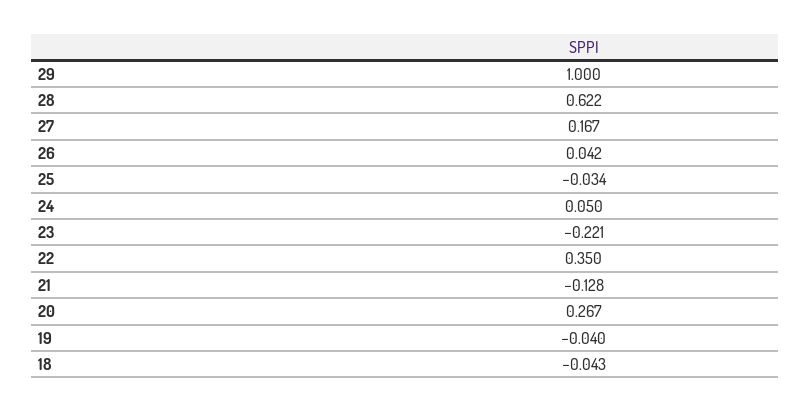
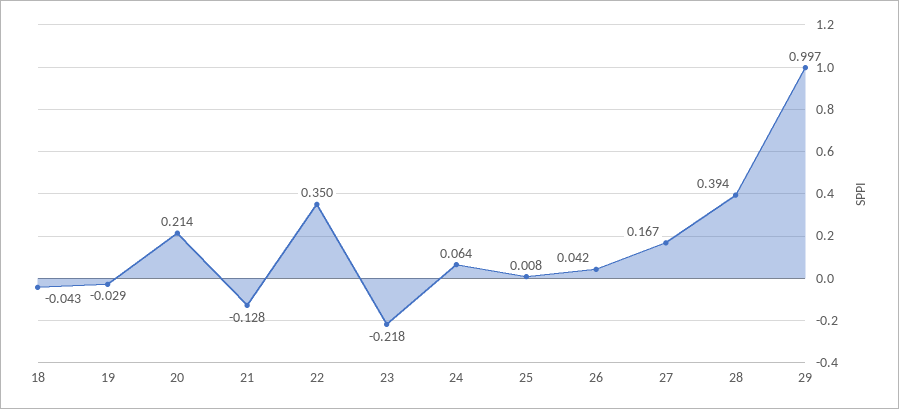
  {
-   "29": 1,
+   "29": 0.997,
-   "28": 0.622,
+   "28": 0.394,
    "27": 0.167,
    "26": 0.042,
-   "25": -0.034,
+   "25": 0.008,
-   "24": 0.05,
+   "24": 0.064,
-   "23": -0.221,
+   "23": -0.218,
    "22": 0.35,
    "21": -0.128,
-   "20": 0.267,
+   "20": 0.214,
-   "19": -0.04,
+   "19": -0.029,
    "18": -0.043
  }

